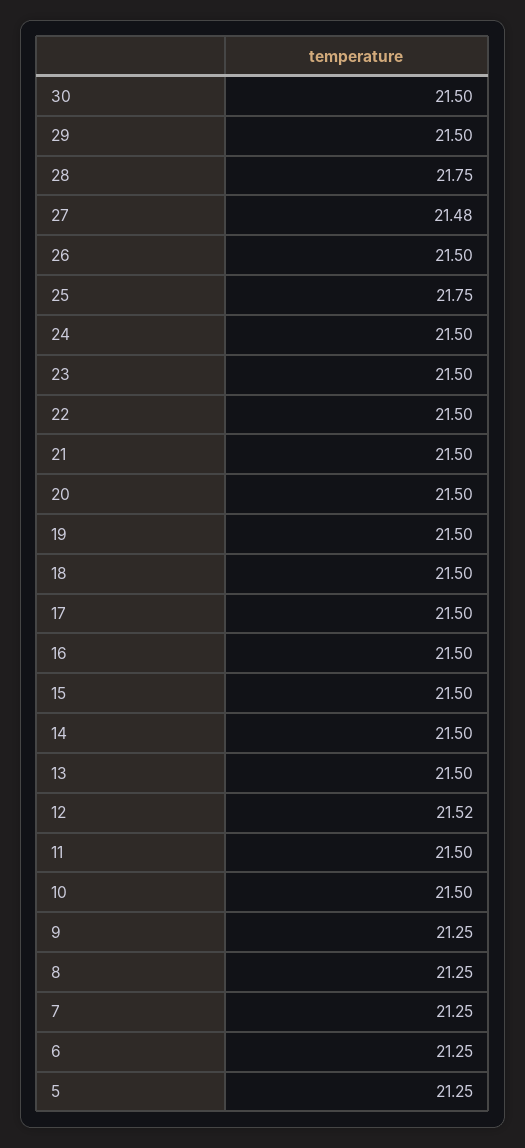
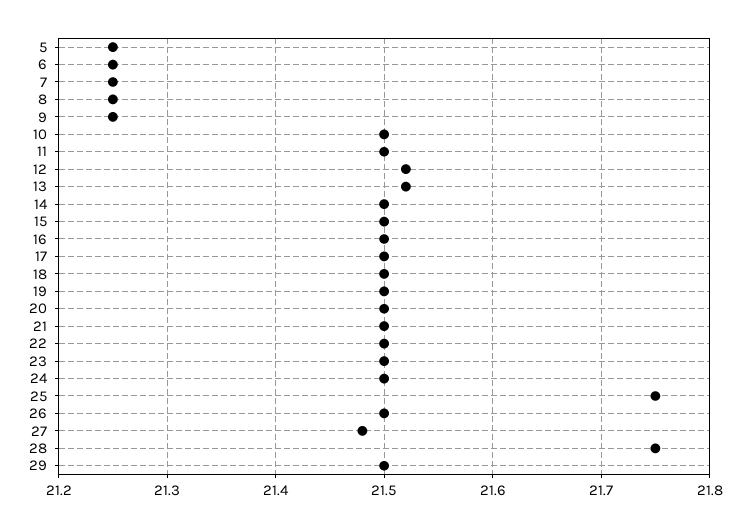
  {
-   "30": 21.5,
    "29": 21.5,
    "28": 21.75,
    "27": 21.48,
    "26": 21.5,
    "25": 21.75,
    "24": 21.5,
    "23": 21.5,
    "22": 21.5,
    "21": 21.5,
    "20": 21.5,
    "19": 21.5,
    "18": 21.5,
    "17": 21.5,
    "16": 21.5,
    "15": 21.5,
    "14": 21.5,
-   "13": 21.5,
+   "13": 21.52,
    "12": 21.52,
    "11": 21.5,
    "10": 21.5,
    "9": 21.25,
    "8": 21.25,
    "7": 21.25,
    "6": 21.25,
    "5": 21.25
  }

